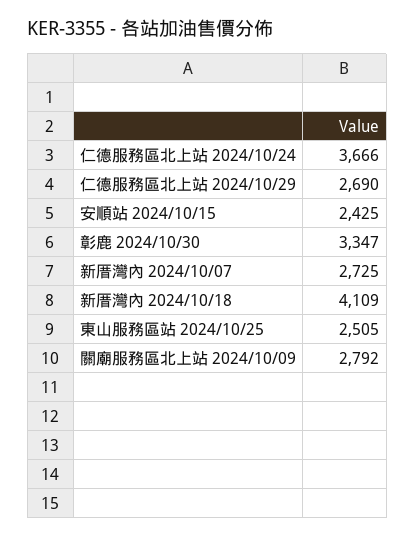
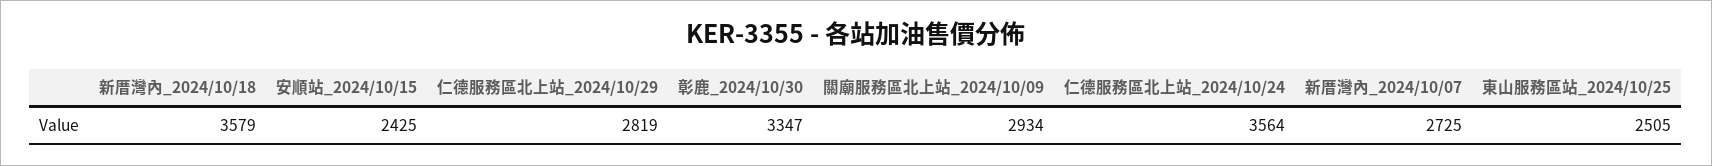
  {
-   "仁德服務區北上站 2024/10/24": 3666,
+   "仁德服務區北上站 2024/10/24": 3564,
-   "仁德服務區北上站 2024/10/29": 2690,
+   "仁德服務區北上站 2024/10/29": 2819,
    "安順站 2024/10/15": 2425,
    "彰鹿 2024/10/30": 3347,
    "新厝灣內 2024/10/07": 2725,
-   "新厝灣內 2024/10/18": 4109,
+   "新厝灣內 2024/10/18": 3579,
    "東山服務區站 2024/10/25": 2505,
-   "關廟服務區北上站 2024/10/09": 2792
+   "關廟服務區北上站 2024/10/09": 2934
  }

